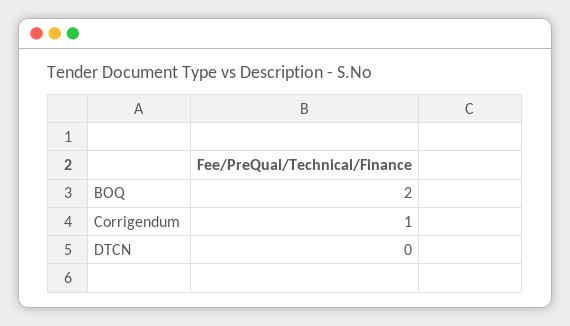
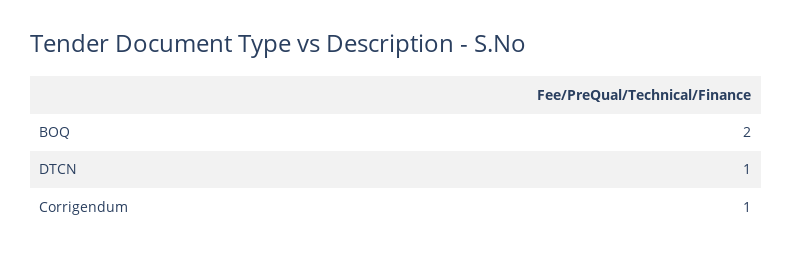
  {
    "BOQ": 2,
    "Corrigendum": 1,
-   "DTCN": 0
+   "DTCN": 1
  }

